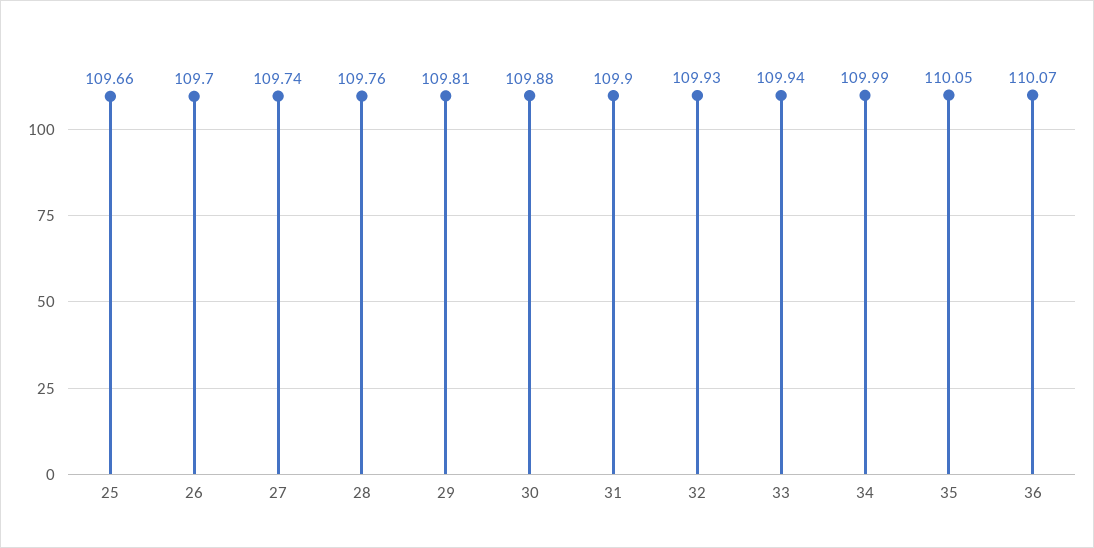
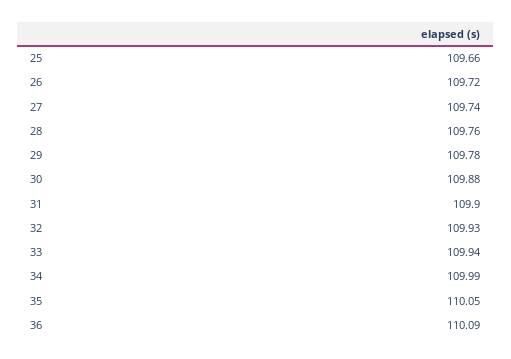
  {
    "25": 109.66,
-   "26": 109.7,
+   "26": 109.72,
    "27": 109.74,
    "28": 109.76,
-   "29": 109.81,
+   "29": 109.78,
    "30": 109.88,
    "31": 109.9,
    "32": 109.93,
    "33": 109.94,
    "34": 109.99,
    "35": 110.05,
-   "36": 110.07
+   "36": 110.09
  }

